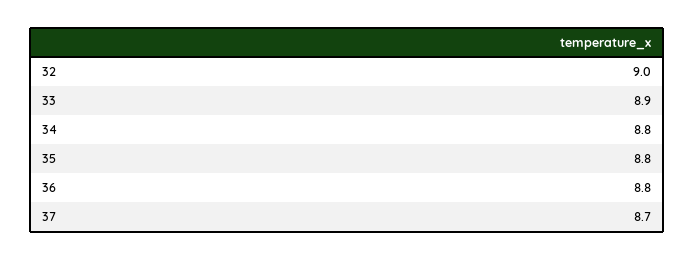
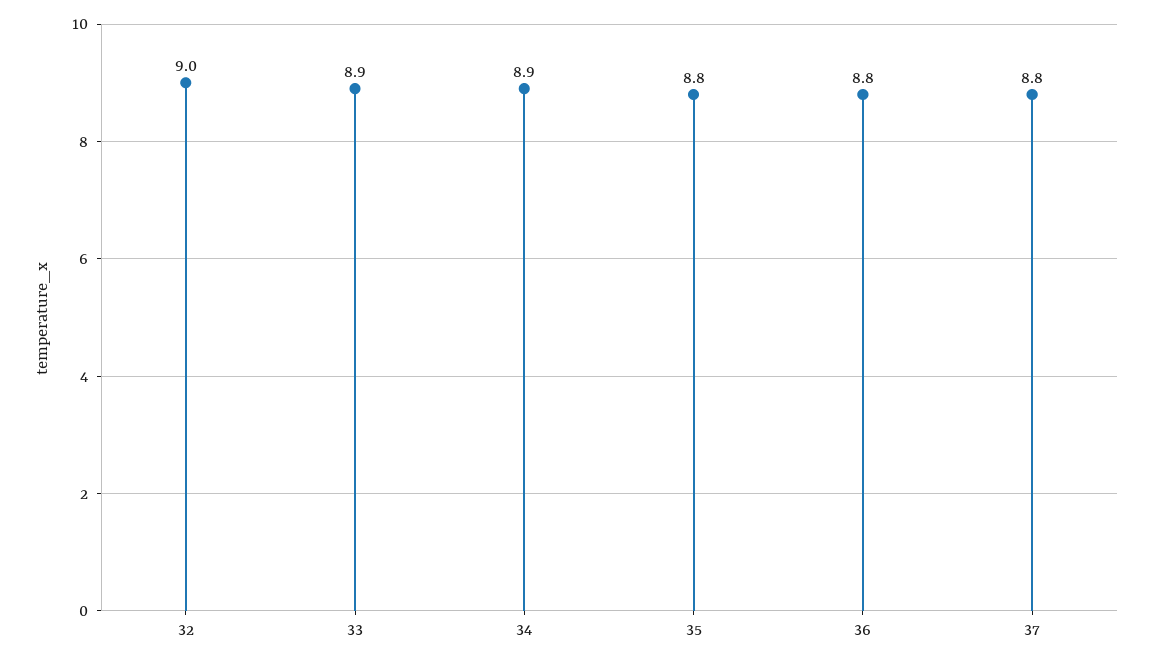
  {
    "32": 9,
    "33": 8.9,
-   "34": 8.8,
+   "34": 8.9,
    "35": 8.8,
    "36": 8.8,
-   "37": 8.7
+   "37": 8.8
  }

